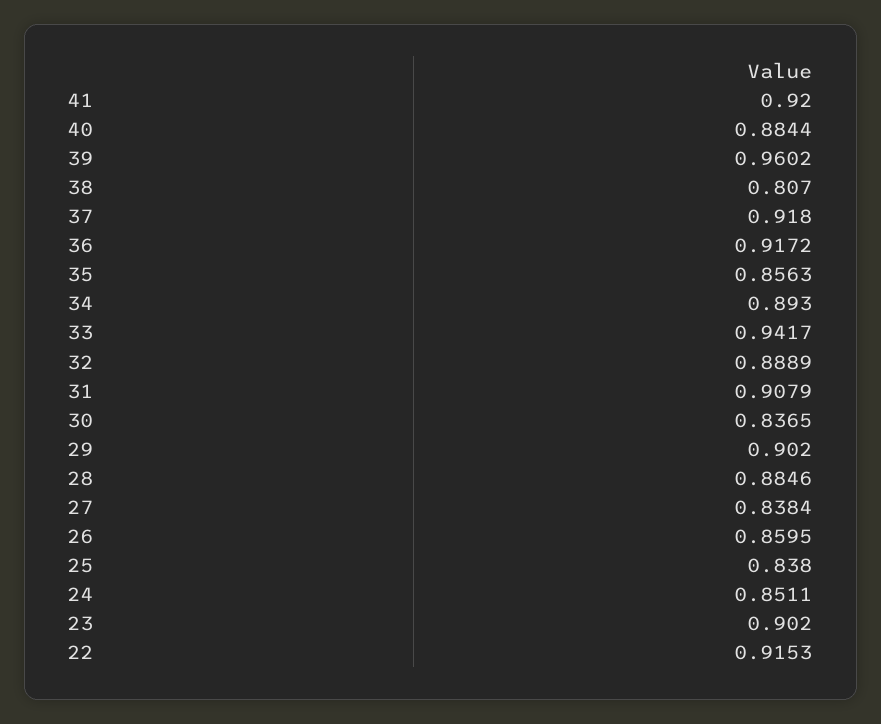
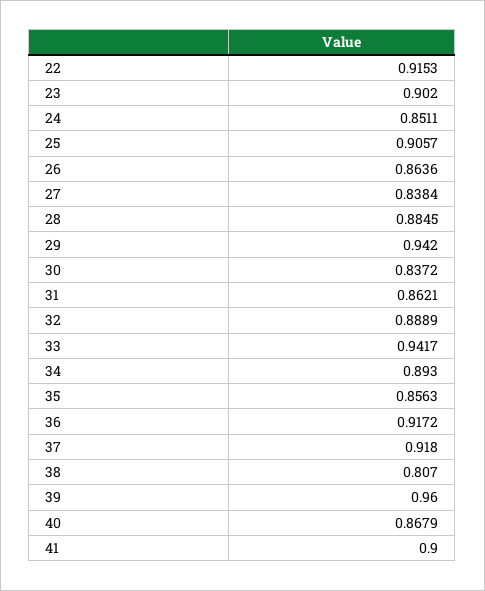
  {
-   "41": 0.92,
+   "41": 0.9,
-   "40": 0.8844,
+   "40": 0.8679,
-   "39": 0.9602,
+   "39": 0.96,
    "38": 0.807,
    "37": 0.918,
    "36": 0.9172,
    "35": 0.8563,
    "34": 0.893,
    "33": 0.9417,
    "32": 0.8889,
-   "31": 0.9079,
+   "31": 0.8621,
-   "30": 0.8365,
+   "30": 0.8372,
-   "29": 0.902,
+   "29": 0.942,
-   "28": 0.8846,
+   "28": 0.8845,
    "27": 0.8384,
-   "26": 0.8595,
+   "26": 0.8636,
-   "25": 0.838,
+   "25": 0.9057,
    "24": 0.8511,
    "23": 0.902,
    "22": 0.9153
  }

